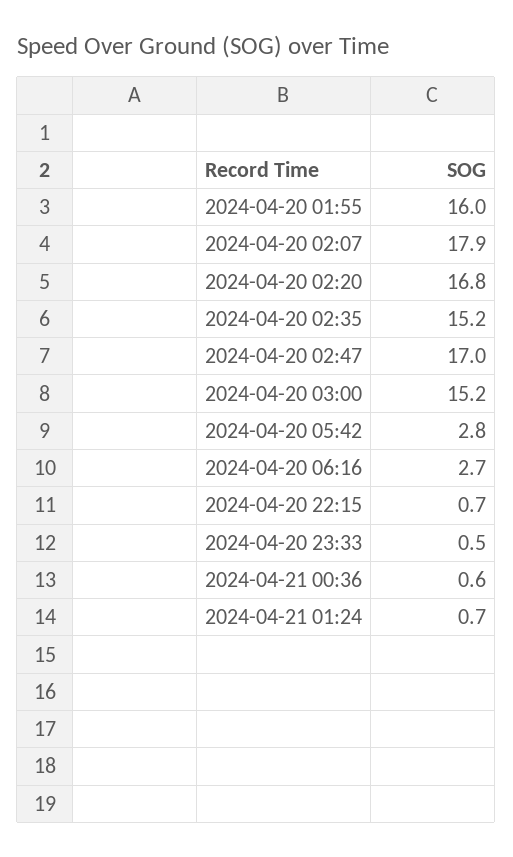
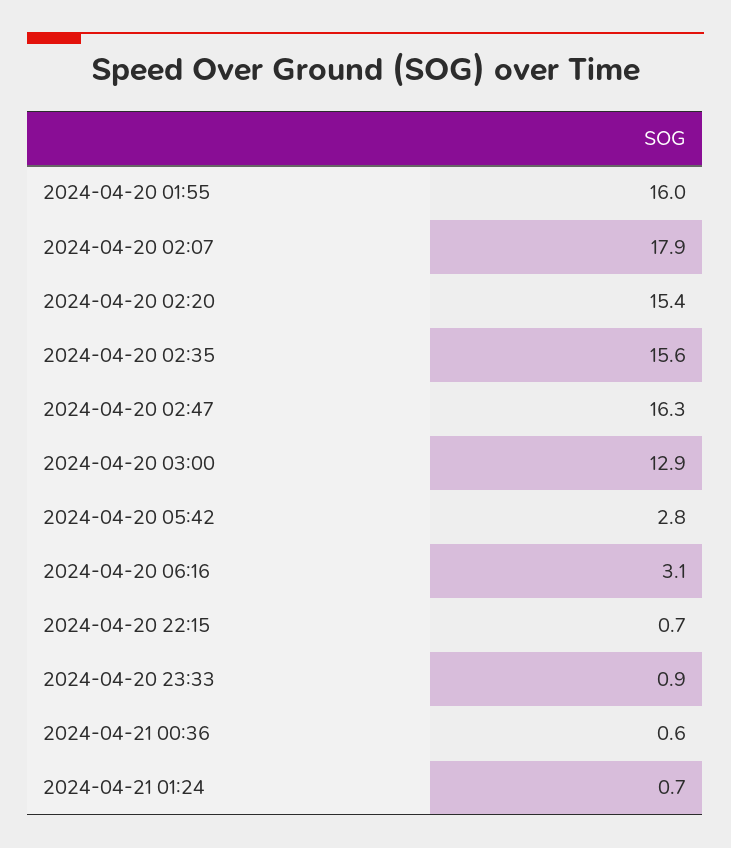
  {
    "2024-04-20 01:55": 16,
    "2024-04-20 02:07": 17.9,
-   "2024-04-20 02:20": 16.8,
+   "2024-04-20 02:20": 15.4,
-   "2024-04-20 02:35": 15.2,
+   "2024-04-20 02:35": 15.6,
-   "2024-04-20 02:47": 17,
+   "2024-04-20 02:47": 16.3,
-   "2024-04-20 03:00": 15.2,
+   "2024-04-20 03:00": 12.9,
    "2024-04-20 05:42": 2.8,
-   "2024-04-20 06:16": 2.7,
+   "2024-04-20 06:16": 3.1,
    "2024-04-20 22:15": 0.7,
-   "2024-04-20 23:33": 0.5,
+   "2024-04-20 23:33": 0.9,
    "2024-04-21 00:36": 0.6,
    "2024-04-21 01:24": 0.7
  }

